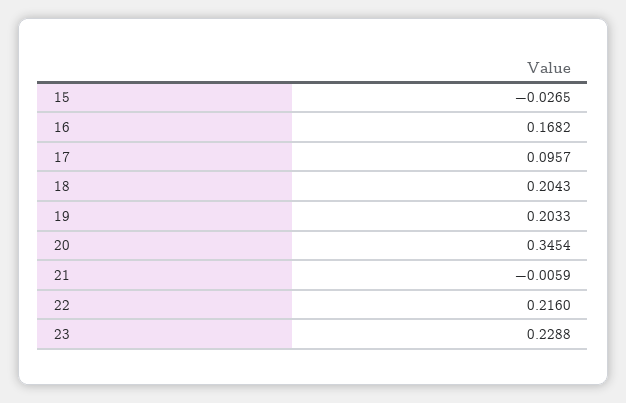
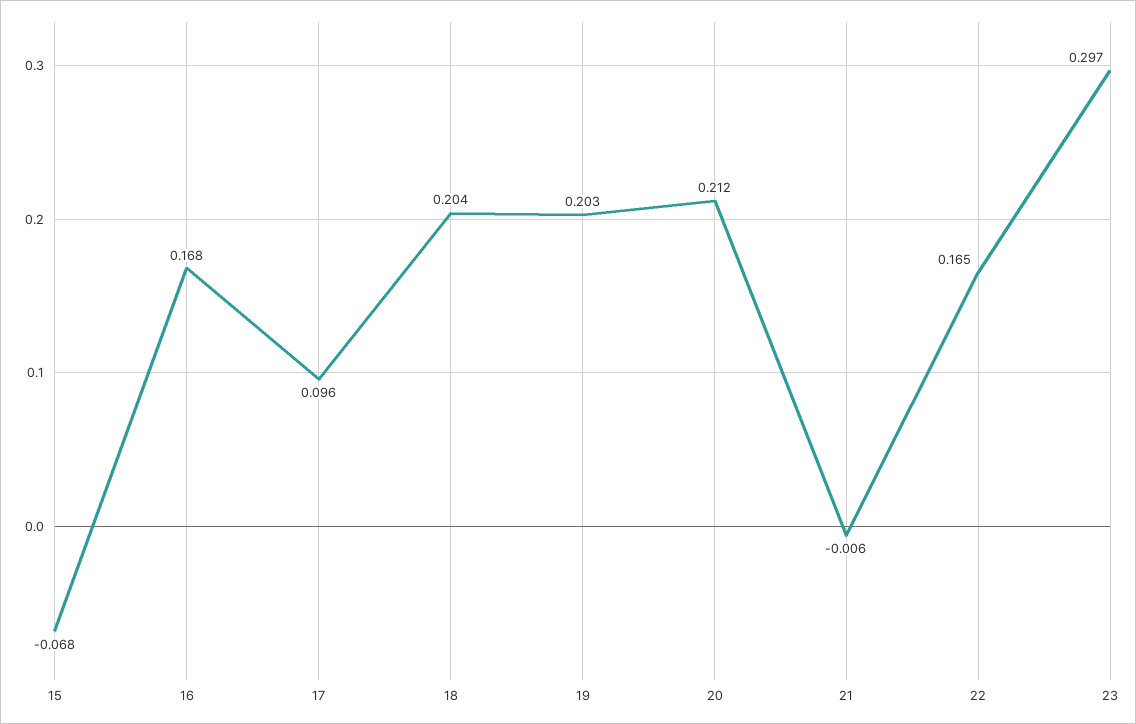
  {
-   "15": -0.0265,
+   "15": -0.068,
    "16": 0.1682,
    "17": 0.0957,
    "18": 0.2043,
    "19": 0.2033,
-   "20": 0.3454,
+   "20": 0.212,
    "21": -0.0059,
-   "22": 0.216,
+   "22": 0.165,
-   "23": 0.2288
+   "23": 0.297
  }

